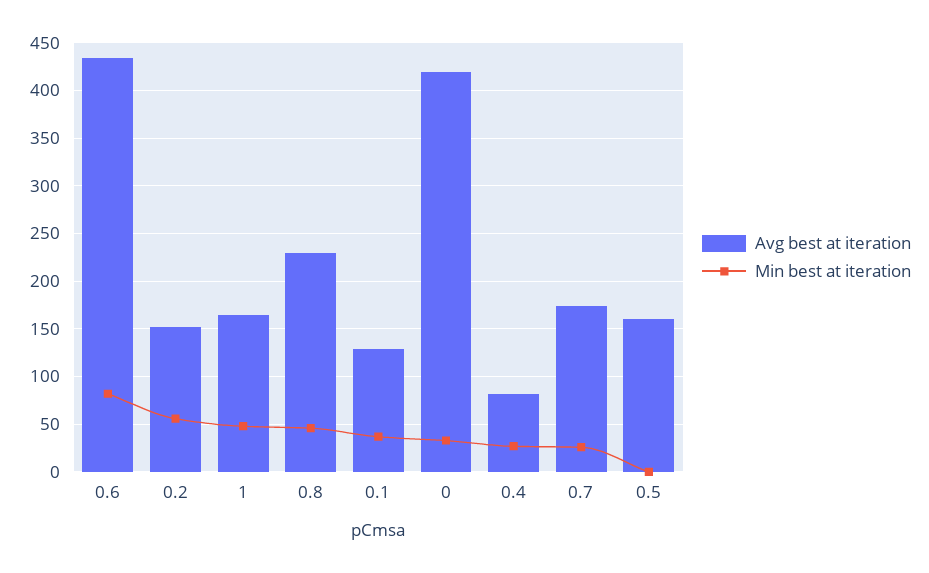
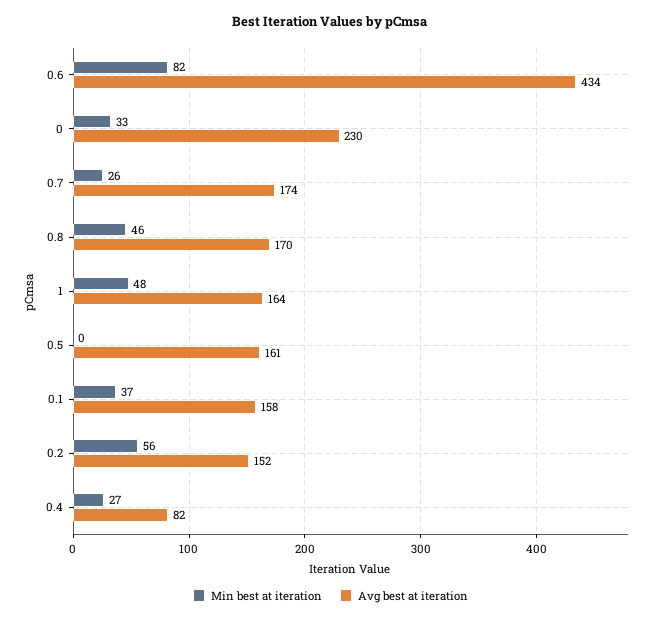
  {
    "Avg best at iteration": {
      "0.6": 434,
      "0.2": 152,
      "1": 164,
-     "0.8": 230,
+     "0.8": 170,
-     "0.1": 130,
+     "0.1": 158,
-     "0": 420,
+     "0": 230,
      "0.4": 82,
      "0.7": 174,
      "0.5": 161
    },
    "Min best at iteration": {
      "0.6": 82,
      "0.2": 56,
      "1": 48,
      "0.8": 46,
      "0.1": 37,
      "0": 33,
      "0.4": 27,
      "0.7": 26,
      "0.5": 0
    }
  }

